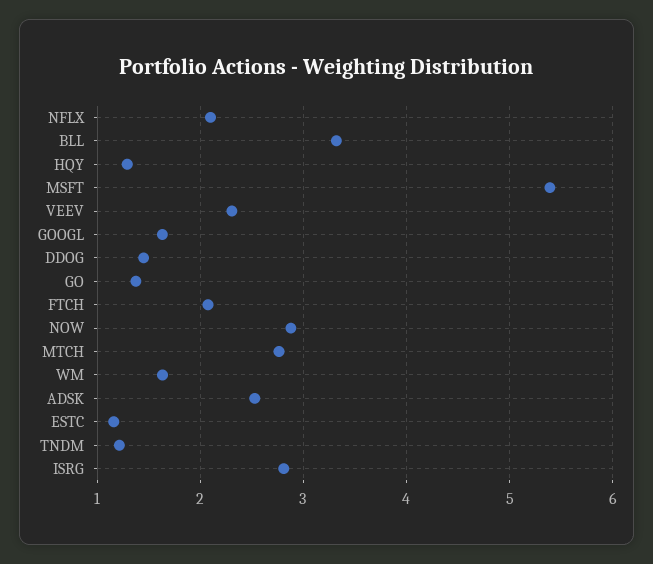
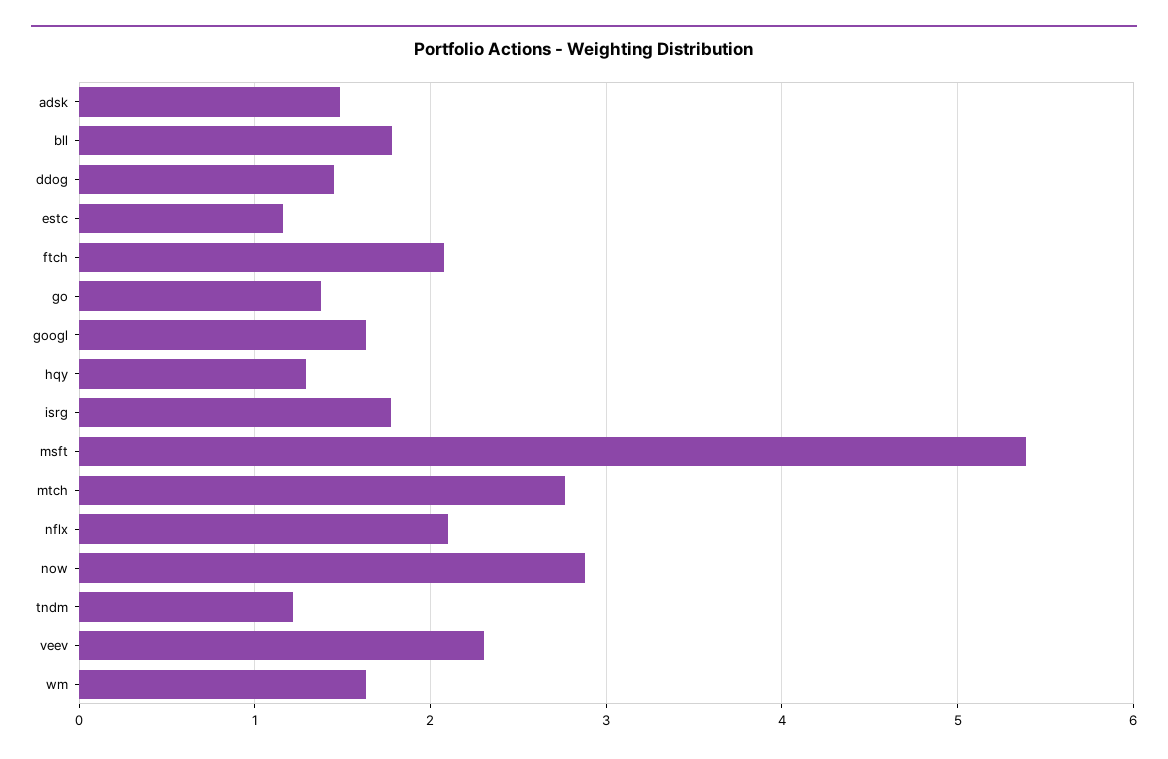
  {
    "NFLX": 2.1,
-   "BLL": 3.3,
+   "BLL": 1.8,
    "HQY": 1.3,
    "MSFT": 5.4,
    "VEEV": 2.3,
    "GOOGL": 1.6,
    "DDOG": 1.5,
    "GO": 1.4,
    "FTCH": 2.1,
    "NOW": 2.9,
    "MTCH": 2.8,
    "WM": 1.6,
-   "ADSK": 2.5,
+   "ADSK": 1.5,
    "ESTC": 1.2,
    "TNDM": 1.2,
-   "ISRG": 2.8
+   "ISRG": 1.8
  }

